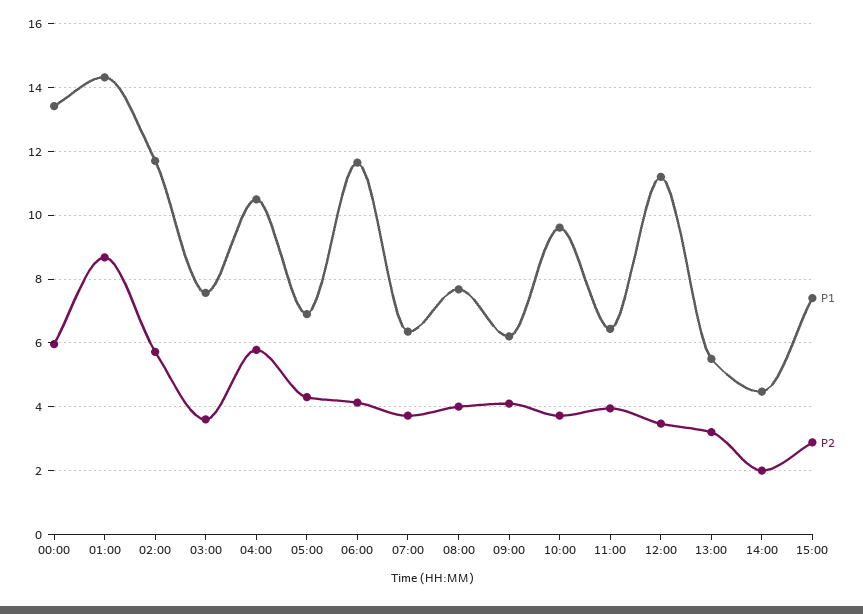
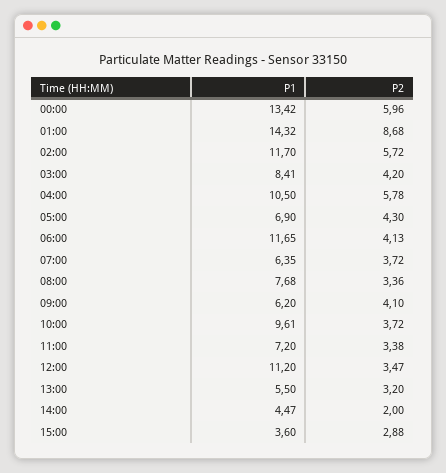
  {
    "P1": {
      "00:00": 13.42,
      "01:00": 14.32,
      "02:00": 11.7,
-     "03:00": 7.6,
+     "03:00": 8.41,
      "04:00": 10.5,
      "05:00": 6.9,
      "06:00": 11.65,
      "07:00": 6.35,
      "08:00": 7.68,
      "09:00": 6.2,
      "10:00": 9.61,
-     "11:00": 6.4,
+     "11:00": 7.2,
      "12:00": 11.2,
      "13:00": 5.5,
      "14:00": 4.47,
-     "15:00": 7.4
+     "15:00": 3.6
    },
    "P2": {
      "00:00": 5.96,
      "01:00": 8.68,
      "02:00": 5.72,
-     "03:00": 3.6,
+     "03:00": 4.2,
      "04:00": 5.78,
      "05:00": 4.3,
      "06:00": 4.13,
      "07:00": 3.72,
-     "08:00": 4,
+     "08:00": 3.36,
      "09:00": 4.1,
      "10:00": 3.72,
-     "11:00": 4,
+     "11:00": 3.38,
      "12:00": 3.47,
      "13:00": 3.2,
      "14:00": 2,
      "15:00": 2.88
    }
  }

